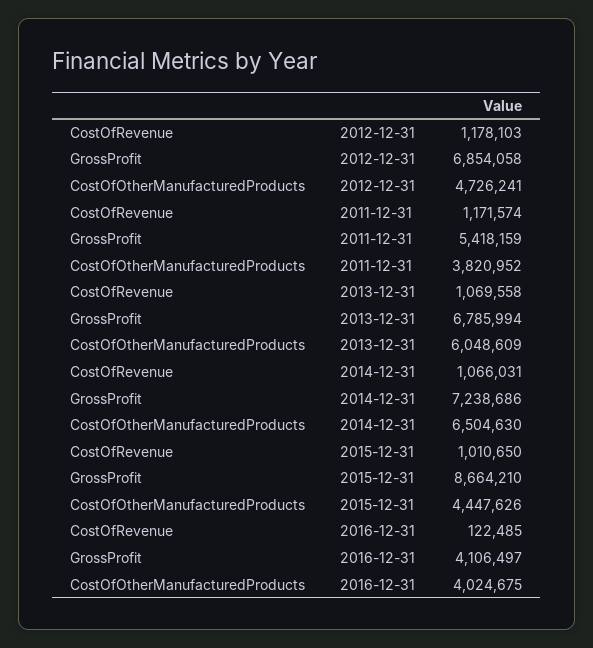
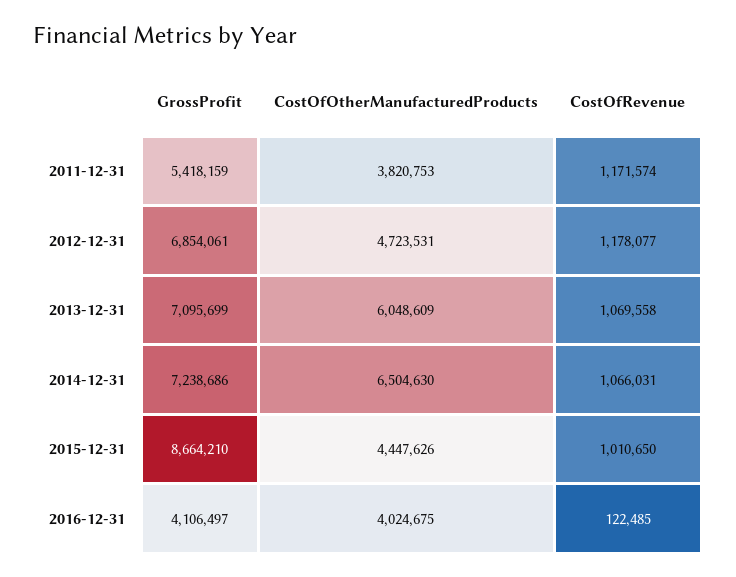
  {
    "CostOfRevenue": {
-     "2012-12-31": 1178103,
+     "2012-12-31": 1178077,
      "2011-12-31": 1171574,
      "2013-12-31": 1069558,
      "2014-12-31": 1066031,
      "2015-12-31": 1010650,
      "2016-12-31": 122485
    },
    "GrossProfit": {
-     "2012-12-31": 6854058,
+     "2012-12-31": 6854061,
      "2011-12-31": 5418159,
-     "2013-12-31": 6785994,
+     "2013-12-31": 7095699,
      "2014-12-31": 7238686,
      "2015-12-31": 8664210,
      "2016-12-31": 4106497
    },
    "CostOfOtherManufacturedProducts": {
-     "2012-12-31": 4726241,
+     "2012-12-31": 4723531,
-     "2011-12-31": 3820952,
+     "2011-12-31": 3820753,
      "2013-12-31": 6048609,
      "2014-12-31": 6504630,
      "2015-12-31": 4447626,
      "2016-12-31": 4024675
    }
  }

